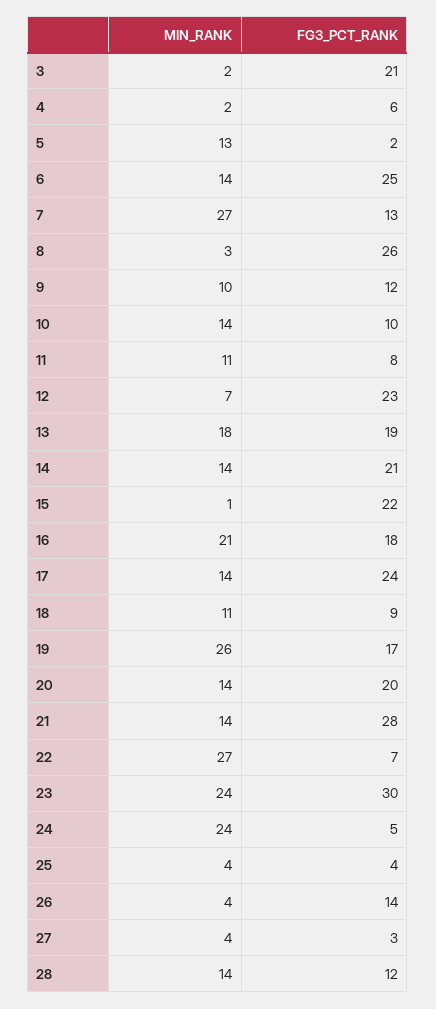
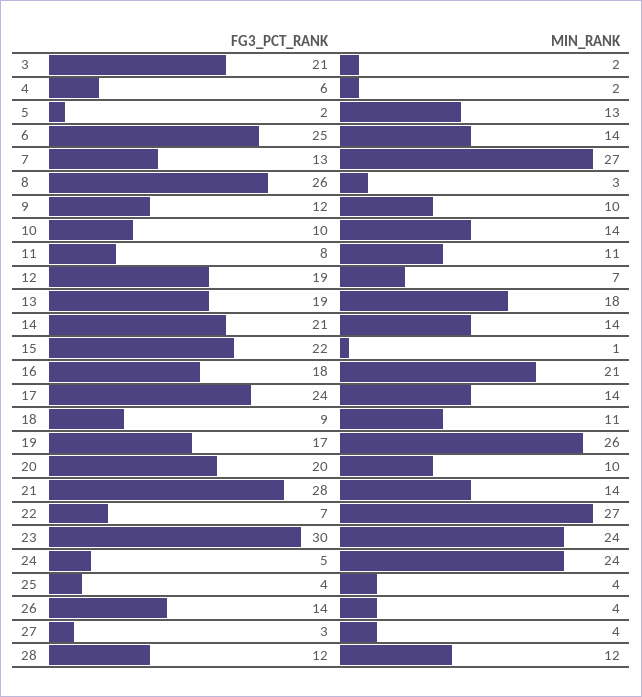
  {
    "MIN_RANK": {
      "3": 2,
      "4": 2,
      "5": 13,
      "6": 14,
      "7": 27,
      "8": 3,
      "9": 10,
      "10": 14,
      "11": 11,
      "12": 7,
      "13": 18,
      "14": 14,
      "15": 1,
      "16": 21,
      "17": 14,
      "18": 11,
      "19": 26,
-     "20": 14,
+     "20": 10,
      "21": 14,
      "22": 27,
      "23": 24,
      "24": 24,
      "25": 4,
      "26": 4,
      "27": 4,
-     "28": 14
+     "28": 12
    },
    "FG3_PCT_RANK": {
      "3": 21,
      "4": 6,
      "5": 2,
      "6": 25,
      "7": 13,
      "8": 26,
      "9": 12,
      "10": 10,
      "11": 8,
-     "12": 23,
+     "12": 19,
      "13": 19,
      "14": 21,
      "15": 22,
      "16": 18,
      "17": 24,
      "18": 9,
      "19": 17,
      "20": 20,
      "21": 28,
      "22": 7,
      "23": 30,
      "24": 5,
      "25": 4,
      "26": 14,
      "27": 3,
      "28": 12
    }
  }

